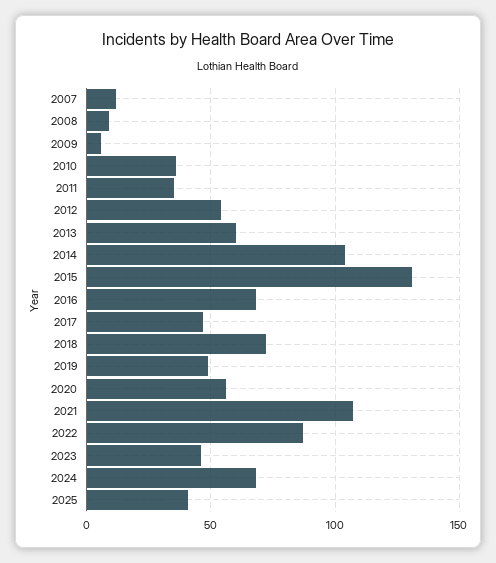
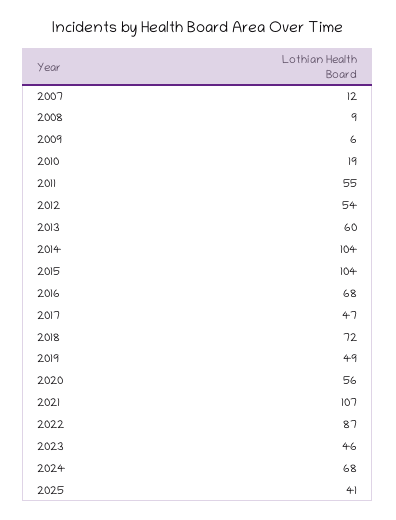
  {
    "2007": 12,
    "2008": 9,
    "2009": 6,
-   "2010": 35,
+   "2010": 19,
-   "2011": 35,
+   "2011": 55,
    "2012": 54,
    "2013": 60,
    "2014": 104,
-   "2015": 130,
+   "2015": 104,
    "2016": 68,
    "2017": 47,
    "2018": 72,
    "2019": 49,
    "2020": 56,
    "2021": 107,
    "2022": 87,
    "2023": 46,
    "2024": 68,
    "2025": 41
  }

